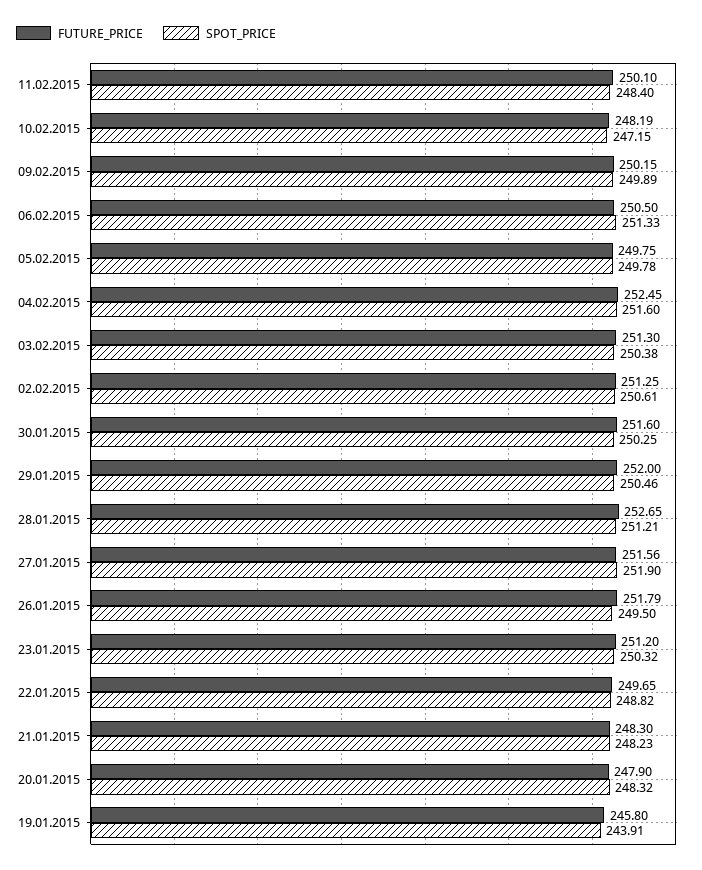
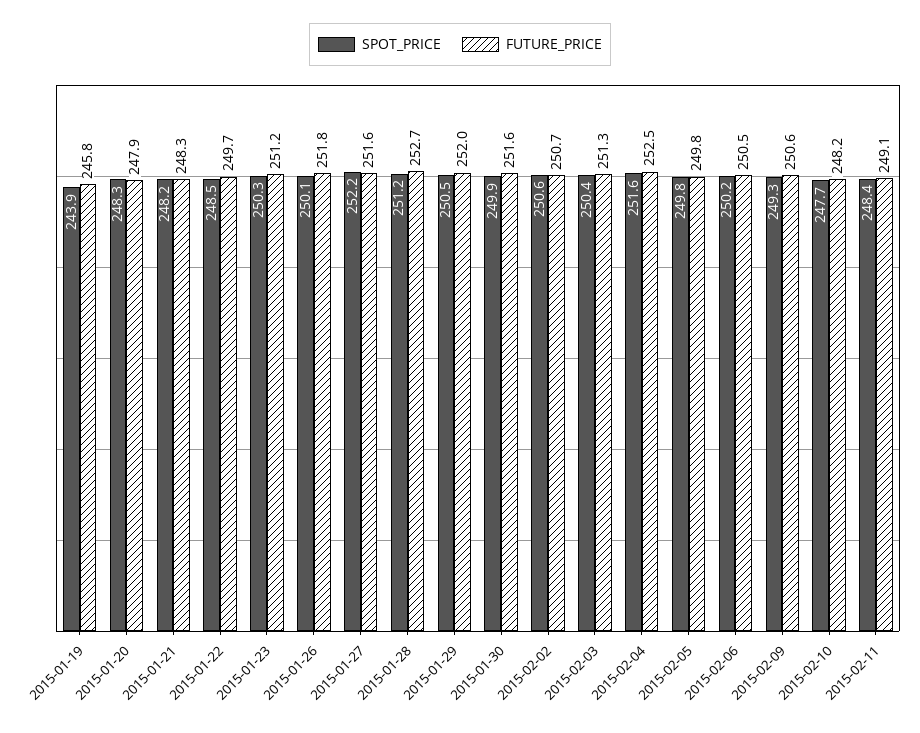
  {
    "FUTURE_PRICE": {
-     "11.02.2015": 250.1,
+     "11.02.2015": 249.1,
      "10.02.2015": 248.19,
-     "09.02.2015": 250.15,
+     "09.02.2015": 250.6,
      "06.02.2015": 250.5,
      "05.02.2015": 249.75,
      "04.02.2015": 252.45,
      "03.02.2015": 251.3,
-     "02.02.2015": 251.25,
+     "02.02.2015": 250.7,
      "30.01.2015": 251.6,
      "29.01.2015": 252,
      "28.01.2015": 252.65,
      "27.01.2015": 251.56,
      "26.01.2015": 251.79,
      "23.01.2015": 251.2,
      "22.01.2015": 249.65,
      "21.01.2015": 248.3,
      "20.01.2015": 247.9,
      "19.01.2015": 245.8
    },
    "SPOT_PRICE": {
      "11.02.2015": 248.4,
-     "10.02.2015": 247.15,
+     "10.02.2015": 247.7,
-     "09.02.2015": 249.89,
+     "09.02.2015": 249.3,
-     "06.02.2015": 251.33,
+     "06.02.2015": 250.2,
      "05.02.2015": 249.78,
      "04.02.2015": 251.6,
      "03.02.2015": 250.38,
      "02.02.2015": 250.61,
-     "30.01.2015": 250.25,
+     "30.01.2015": 249.9,
      "29.01.2015": 250.46,
      "28.01.2015": 251.21,
-     "27.01.2015": 251.9,
+     "27.01.2015": 252.2,
-     "26.01.2015": 249.5,
+     "26.01.2015": 250.1,
      "23.01.2015": 250.32,
-     "22.01.2015": 248.82,
+     "22.01.2015": 248.5,
      "21.01.2015": 248.23,
      "20.01.2015": 248.32,
      "19.01.2015": 243.91
    }
  }

